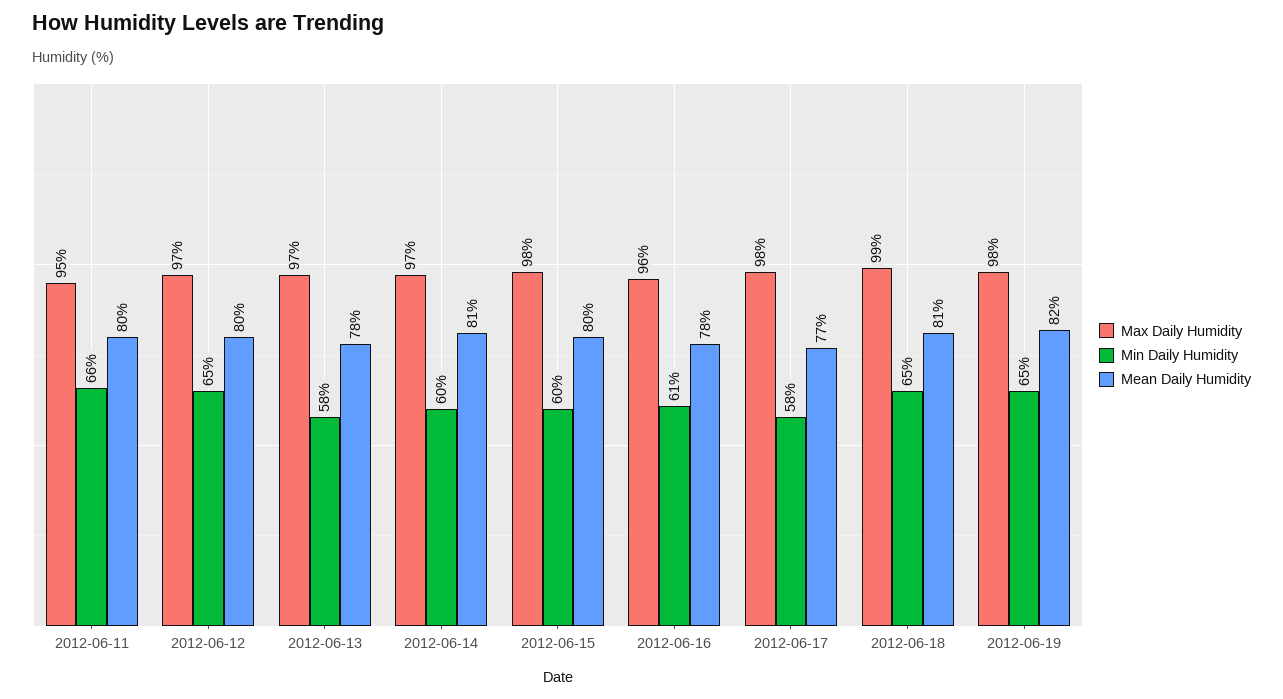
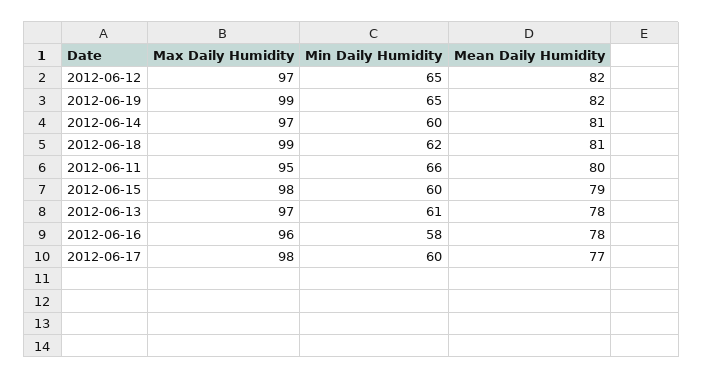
  {
    "Max Daily Humidity": {
      "2012-06-11": 95,
      "2012-06-12": 97,
      "2012-06-13": 97,
      "2012-06-14": 97,
      "2012-06-15": 98,
      "2012-06-16": 96,
      "2012-06-17": 98,
      "2012-06-18": 99,
-     "2012-06-19": 98
+     "2012-06-19": 99
    },
    "Min Daily Humidity": {
      "2012-06-11": 66,
      "2012-06-12": 65,
-     "2012-06-13": 58,
+     "2012-06-13": 61,
      "2012-06-14": 60,
      "2012-06-15": 60,
-     "2012-06-16": 61,
+     "2012-06-16": 58,
-     "2012-06-17": 58,
+     "2012-06-17": 60,
-     "2012-06-18": 65,
+     "2012-06-18": 62,
      "2012-06-19": 65
    },
    "Mean Daily Humidity": {
      "2012-06-11": 80,
-     "2012-06-12": 80,
+     "2012-06-12": 82,
      "2012-06-13": 78,
      "2012-06-14": 81,
-     "2012-06-15": 80,
+     "2012-06-15": 79,
      "2012-06-16": 78,
      "2012-06-17": 77,
      "2012-06-18": 81,
      "2012-06-19": 82
    }
  }

